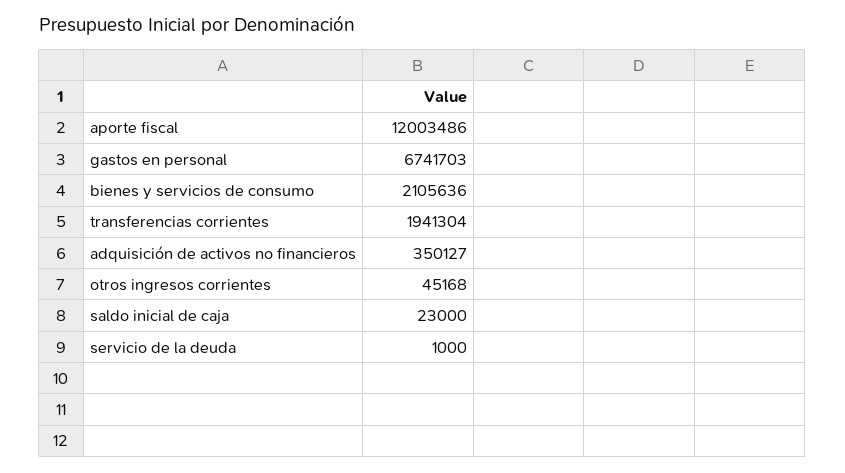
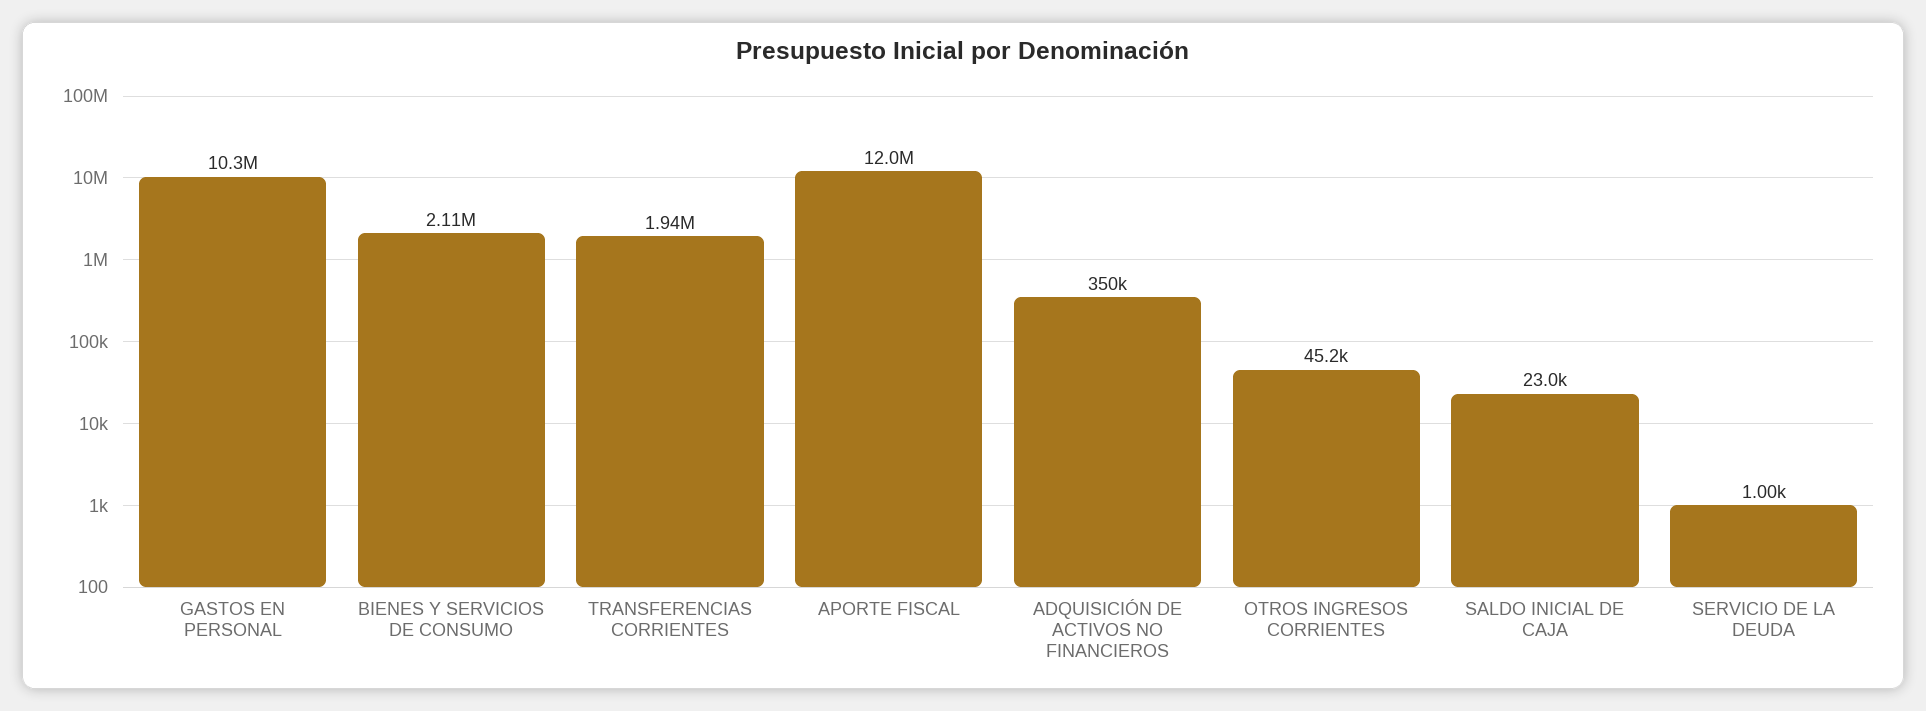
  {
    "aporte fiscal": 12003486,
-   "gastos en personal": 6741703,
+   "gastos en personal": 10300000,
    "bienes y servicios de consumo": 2105636,
    "transferencias corrientes": 1941304,
    "adquisición de activos no financieros": 350127,
    "otros ingresos corrientes": 45168,
    "saldo inicial de caja": 23000,
    "servicio de la deuda": 1000
  }

